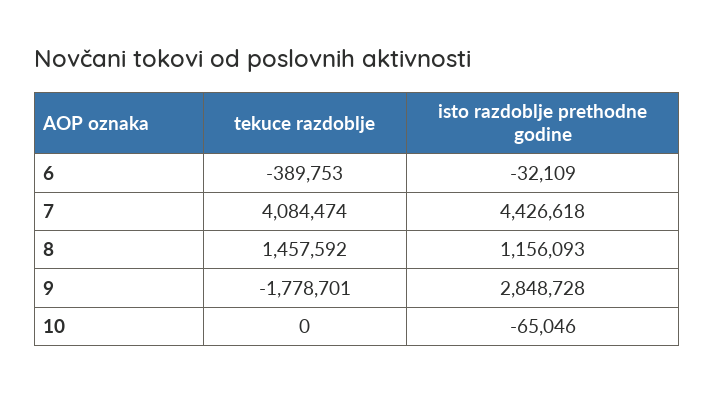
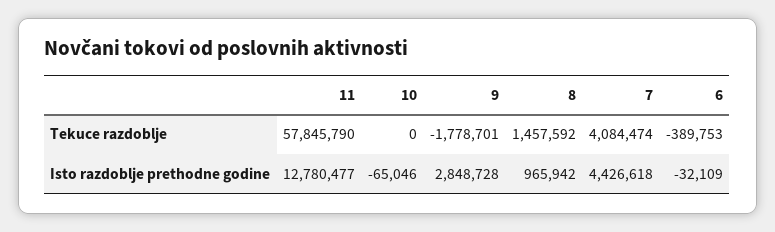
  {
    "tekuce razdoblje": {
      "6": -389753,
      "7": 4084474,
      "8": 1457592,
      "9": -1778701,
-     "10": 0
+     "10": 0,
+     "11": 57845790
    },
    "isto razdoblje prethodne godine": {
      "6": -32109,
      "7": 4426618,
-     "8": 1156093,
+     "8": 965942,
      "9": 2848728,
-     "10": -65046
+     "10": -65046,
+     "11": 12780477
    }
  }

